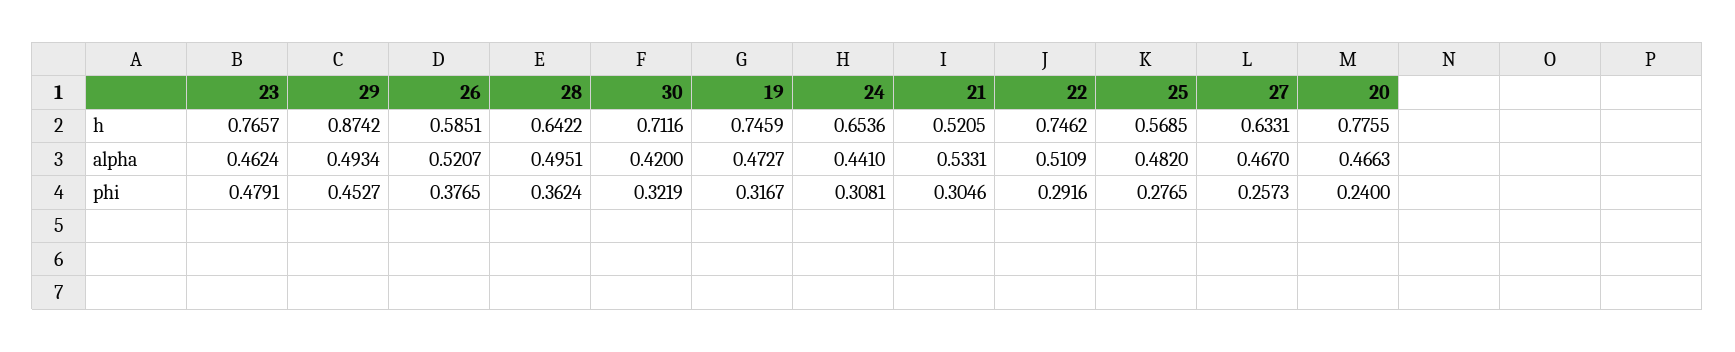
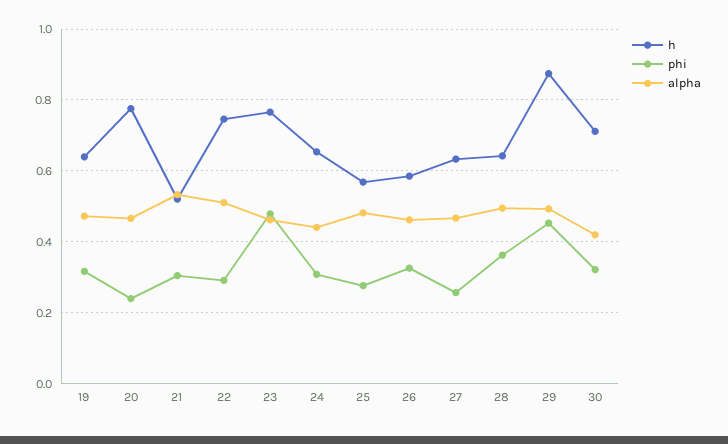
  {
    "h": {
      "23": 0.7657,
      "29": 0.8742,
      "26": 0.5851,
      "28": 0.6422,
      "30": 0.7116,
-     "19": 0.7459,
+     "19": 0.64,
      "24": 0.6536,
      "21": 0.5205,
      "22": 0.7462,
      "25": 0.5685,
      "27": 0.6331,
      "20": 0.7755
    },
    "alpha": {
      "23": 0.4624,
      "29": 0.4934,
-     "26": 0.5207,
+     "26": 0.46,
      "28": 0.4951,
      "30": 0.42,
      "19": 0.4727,
      "24": 0.441,
      "21": 0.5331,
      "22": 0.5109,
      "25": 0.482,
      "27": 0.467,
      "20": 0.4663
    },
    "phi": {
      "23": 0.4791,
      "29": 0.4527,
-     "26": 0.3765,
+     "26": 0.32,
      "28": 0.3624,
      "30": 0.3219,
      "19": 0.3167,
      "24": 0.3081,
      "21": 0.3046,
      "22": 0.2916,
      "25": 0.2765,
      "27": 0.2573,
      "20": 0.24
    }
  }

